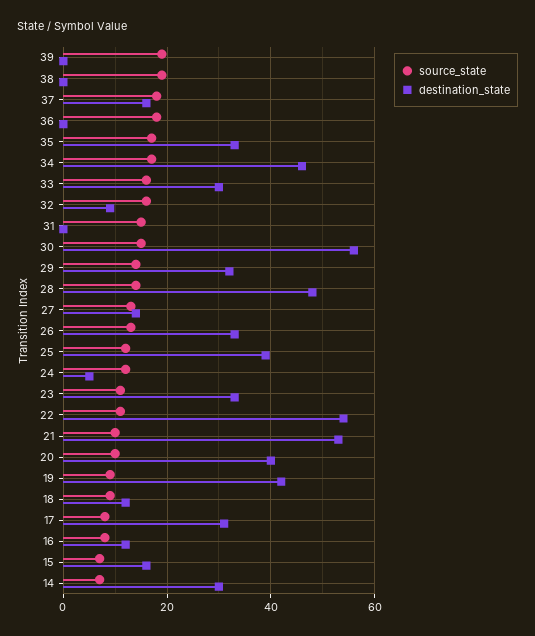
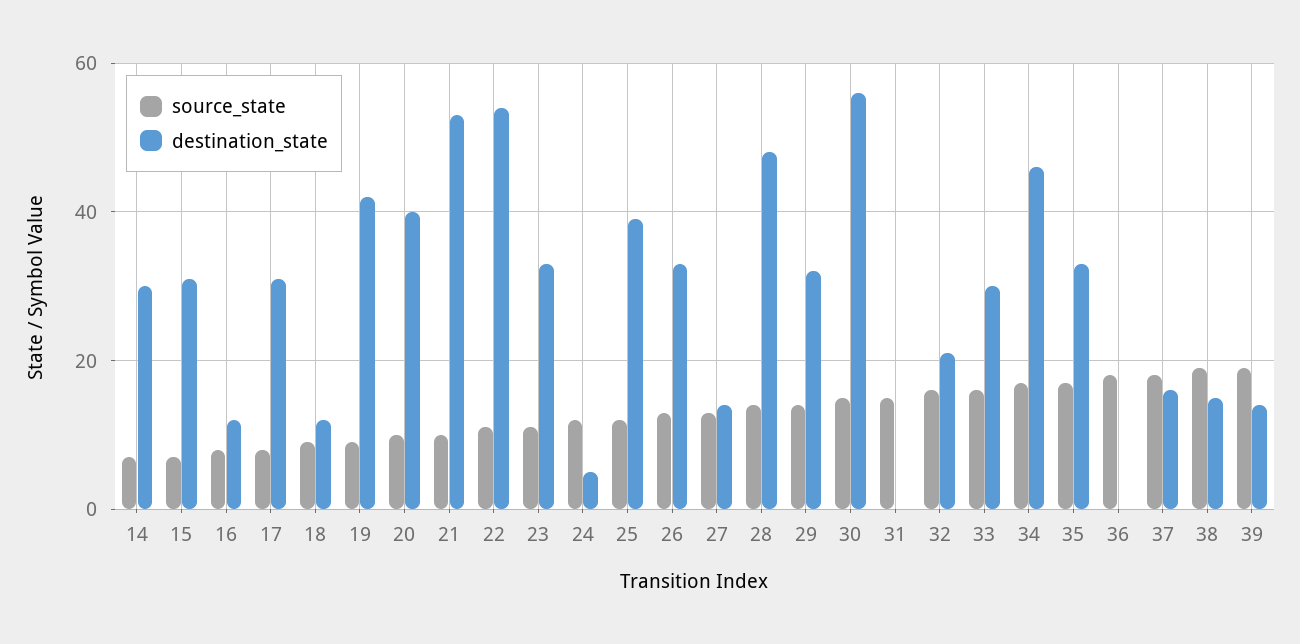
  {
    "source_state": {
      "39": 20,
      "38": 20,
      "37": 20,
      "36": 20,
      "35": 15,
      "34": 15,
      "33": 15,
      "32": 15,
      "31": 15,
      "30": 15,
      "29": 15,
      "28": 15,
      "27": 15,
      "26": 15,
      "25": 10,
      "24": 10,
      "23": 10,
      "22": 10,
      "21": 10,
      "20": 10,
      "19": 10,
      "18": 10,
      "17": 10,
      "16": 10,
      "15": 5,
      "14": 5
    },
    "destination_state": {
-     "39": 0,
+     "39": 15,
-     "38": 0,
+     "38": 15,
      "37": 15,
      "36": 0,
      "35": 35,
      "34": 45,
      "33": 30,
-     "32": 10,
+     "32": 20,
      "31": 0,
      "30": 55,
      "29": 30,
      "28": 50,
      "27": 15,
      "26": 35,
      "25": 40,
      "24": 5,
      "23": 35,
      "22": 55,
      "21": 55,
      "20": 40,
      "19": 40,
      "18": 10,
      "17": 30,
      "16": 10,
-     "15": 15,
+     "15": 30,
      "14": 30
    }
  }

